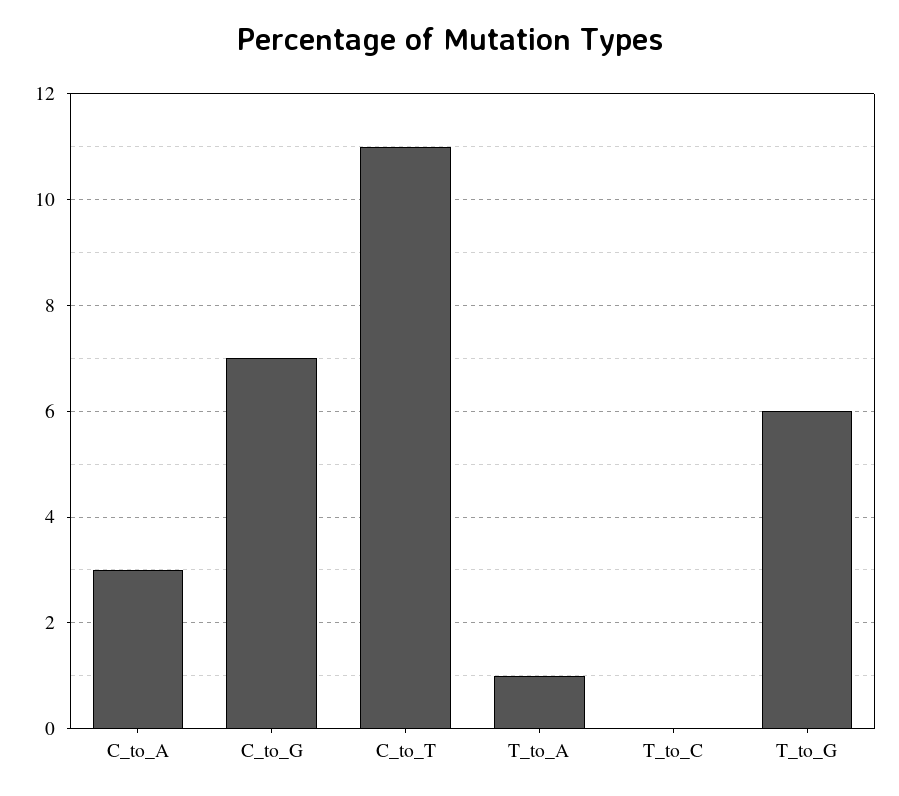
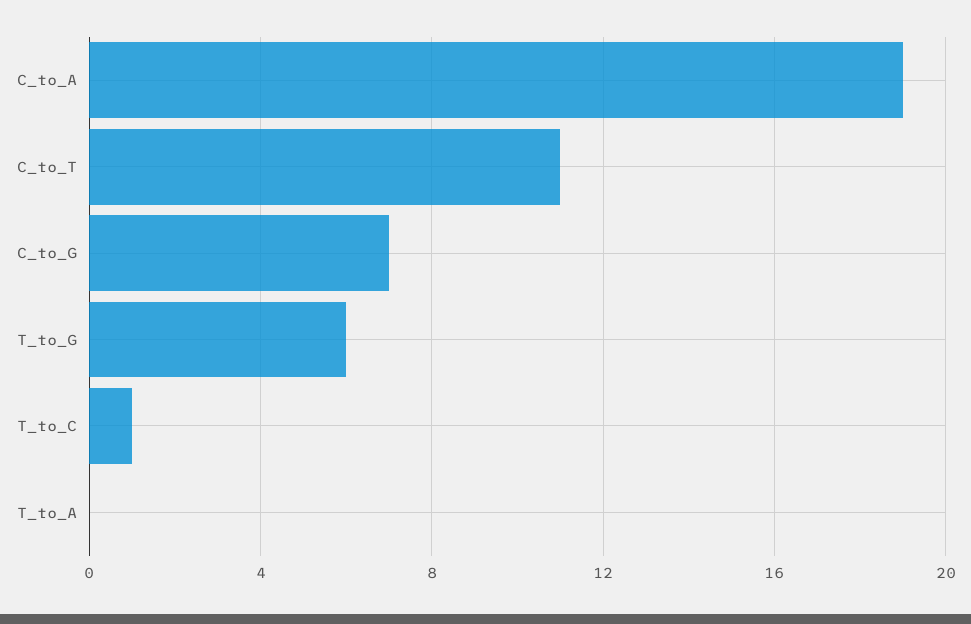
  {
-   "C_to_A": 3,
+   "C_to_A": 19,
    "C_to_G": 7,
    "C_to_T": 11,
-   "T_to_A": 1,
+   "T_to_A": 0,
-   "T_to_C": 0,
+   "T_to_C": 1,
    "T_to_G": 6
  }

